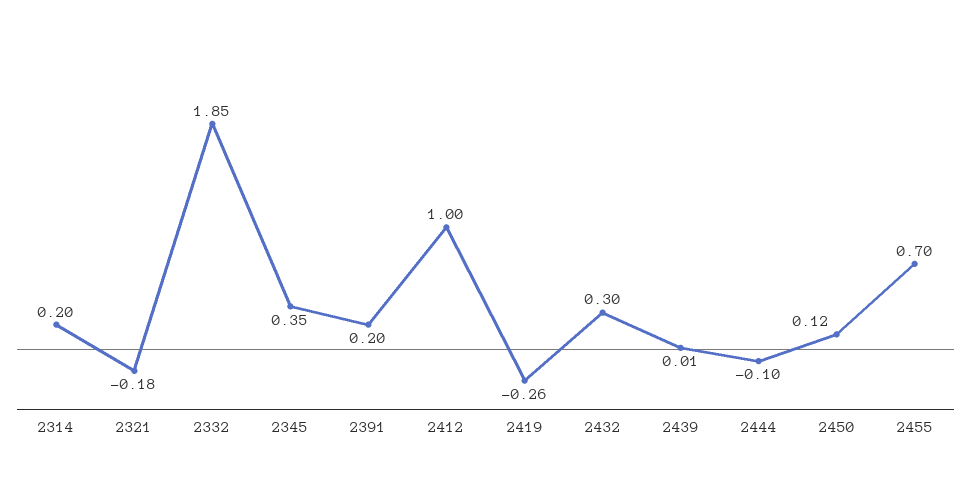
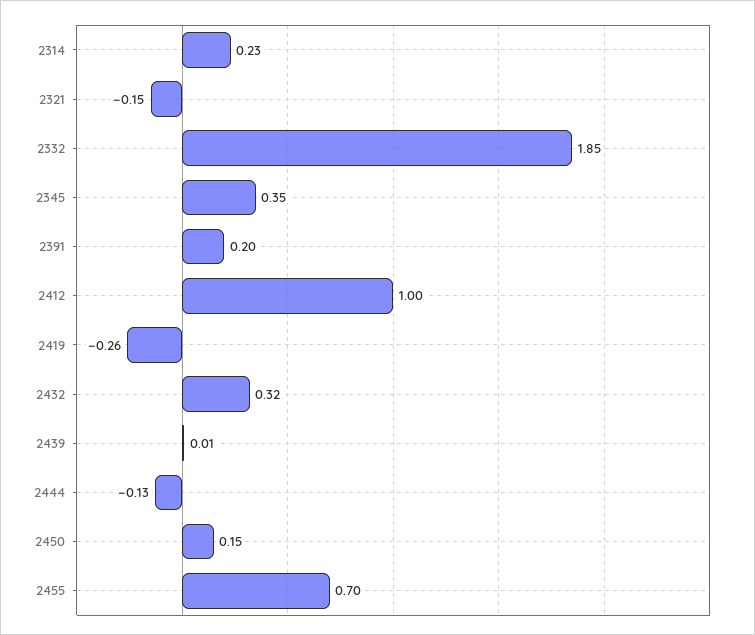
  {
-   "2314": 0.2,
+   "2314": 0.23,
-   "2321": -0.18,
+   "2321": -0.15,
    "2332": 1.85,
    "2345": 0.35,
    "2391": 0.2,
    "2412": 1,
    "2419": -0.26,
-   "2432": 0.3,
+   "2432": 0.32,
    "2439": 0.01,
-   "2444": -0.1,
+   "2444": -0.13,
-   "2450": 0.12,
+   "2450": 0.15,
    "2455": 0.7
  }

